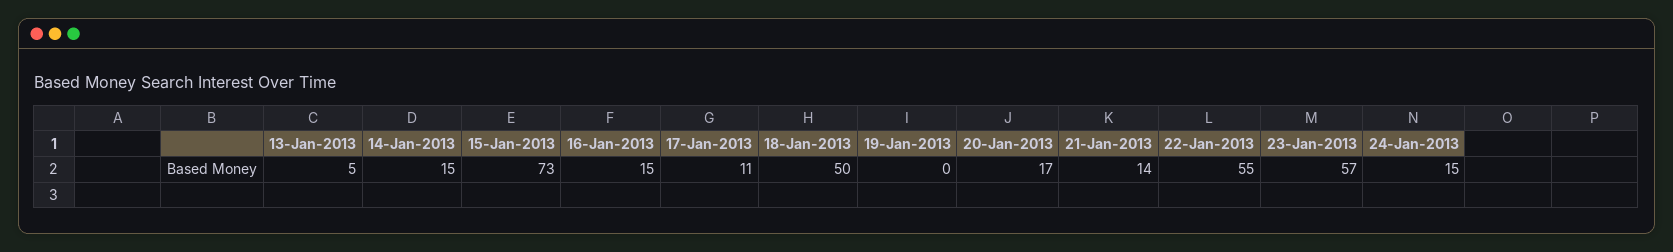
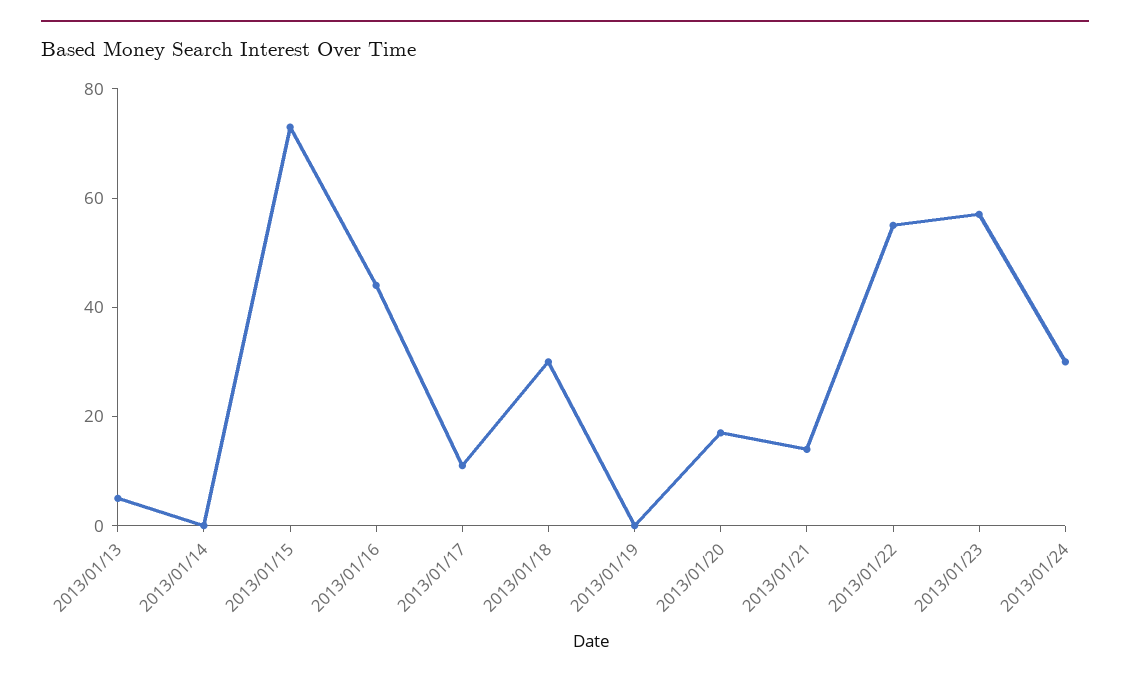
  {
    "13-Jan-2013": 5,
-   "14-Jan-2013": 15,
+   "14-Jan-2013": 0,
    "15-Jan-2013": 73,
-   "16-Jan-2013": 15,
+   "16-Jan-2013": 45,
    "17-Jan-2013": 11,
-   "18-Jan-2013": 50,
+   "18-Jan-2013": 30,
    "19-Jan-2013": 0,
    "20-Jan-2013": 17,
    "21-Jan-2013": 14,
    "22-Jan-2013": 55,
    "23-Jan-2013": 57,
-   "24-Jan-2013": 15
+   "24-Jan-2013": 30
  }

